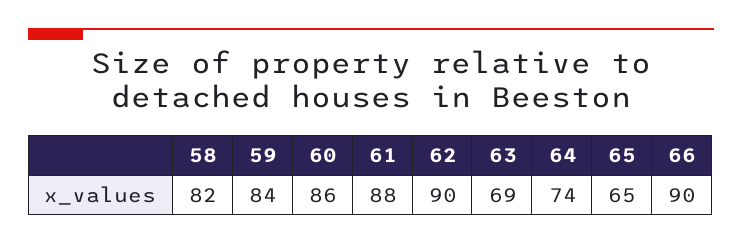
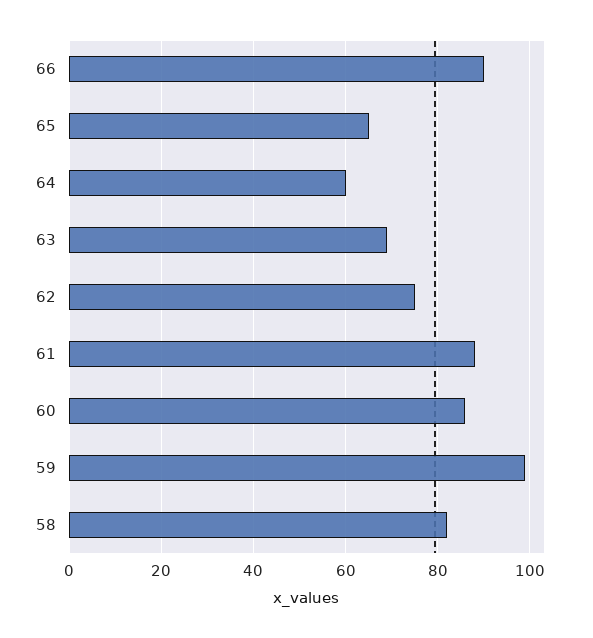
  {
    "58": 82,
-   "59": 84,
+   "59": 100,
    "60": 86,
    "61": 88,
-   "62": 90,
+   "62": 75,
    "63": 69,
-   "64": 74,
+   "64": 60,
    "65": 65,
    "66": 90
  }

